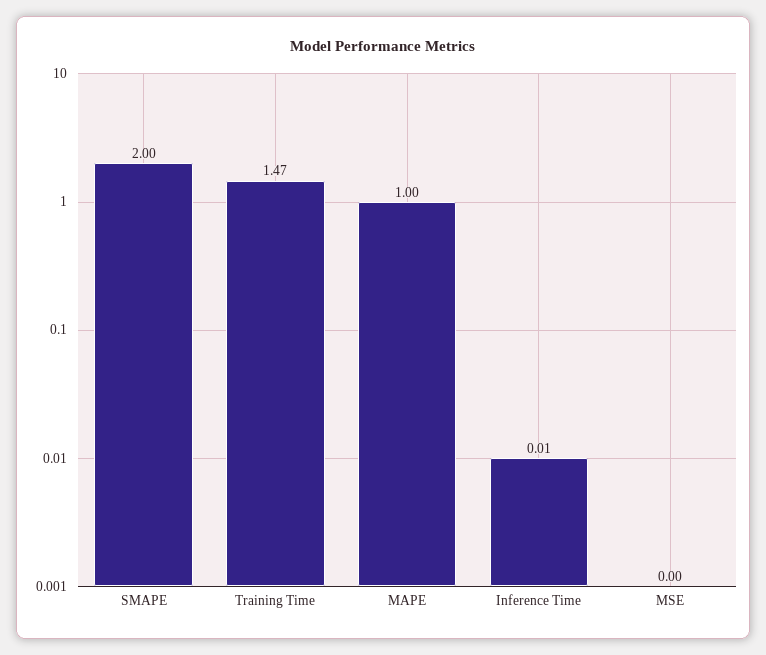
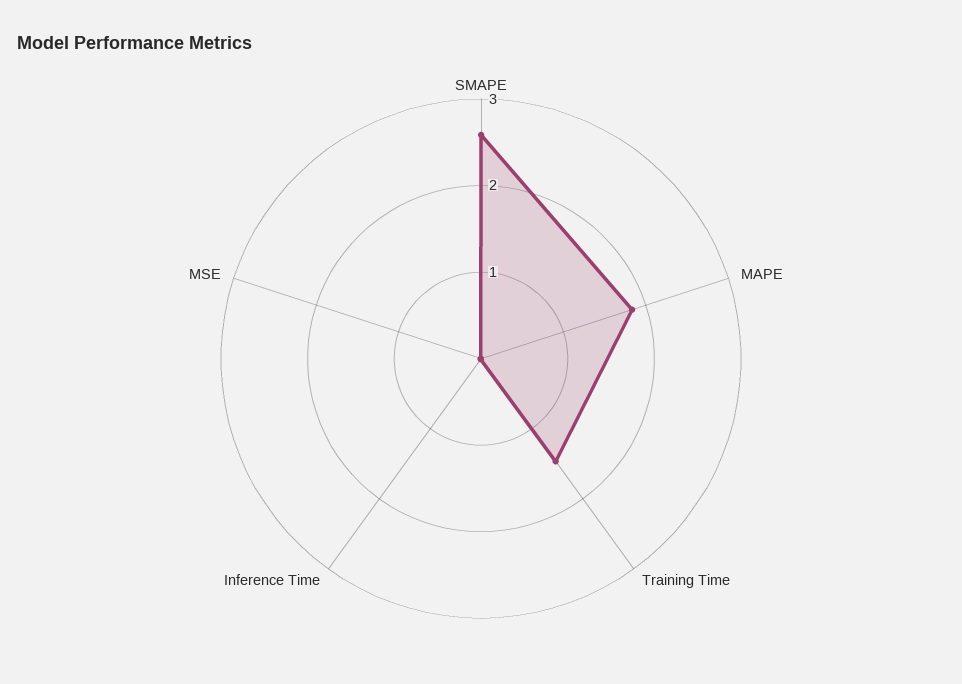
  {
-   "SMAPE": 2,
+   "SMAPE": 2.6,
    "Training Time": 1.47,
-   "MAPE": 1,
+   "MAPE": 1.8,
    "Inference Time": 0.01,
    "MSE": 0
  }

